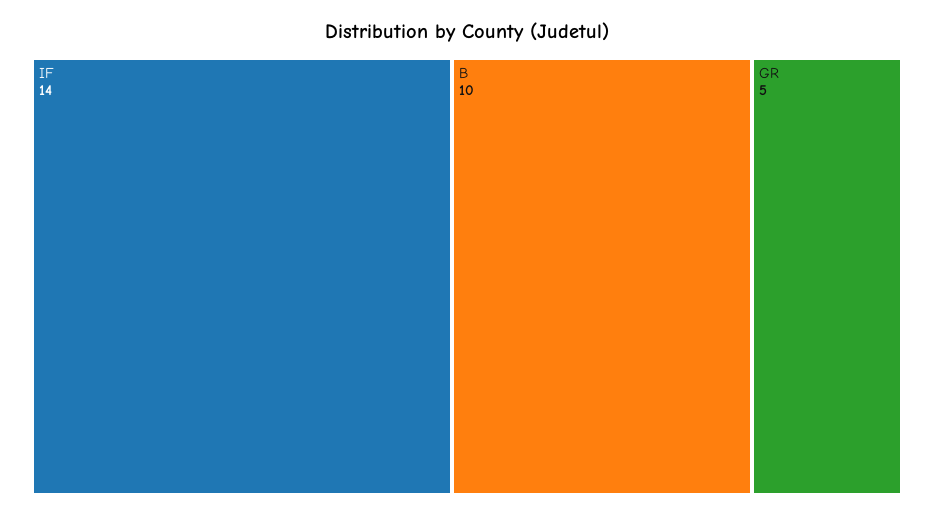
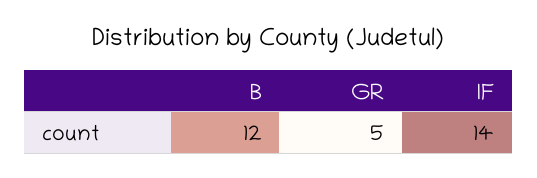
  {
    "IF": 14,
-   "B": 10,
+   "B": 12,
    "GR": 5
  }

